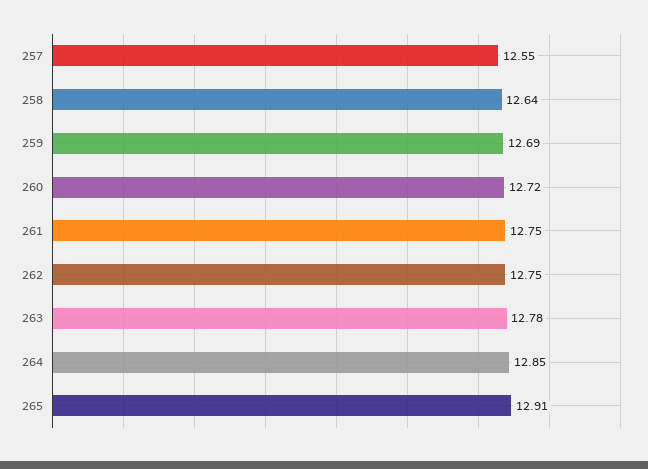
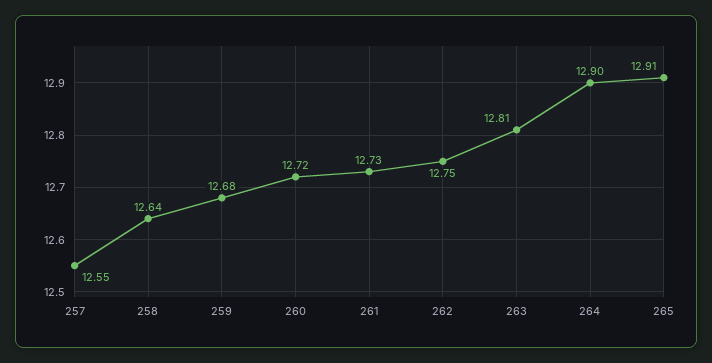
  {
    "257": 12.55,
    "258": 12.64,
-   "259": 12.69,
+   "259": 12.68,
    "260": 12.72,
-   "261": 12.75,
+   "261": 12.73,
    "262": 12.75,
-   "263": 12.78,
+   "263": 12.81,
-   "264": 12.85,
+   "264": 12.9,
    "265": 12.91
  }

